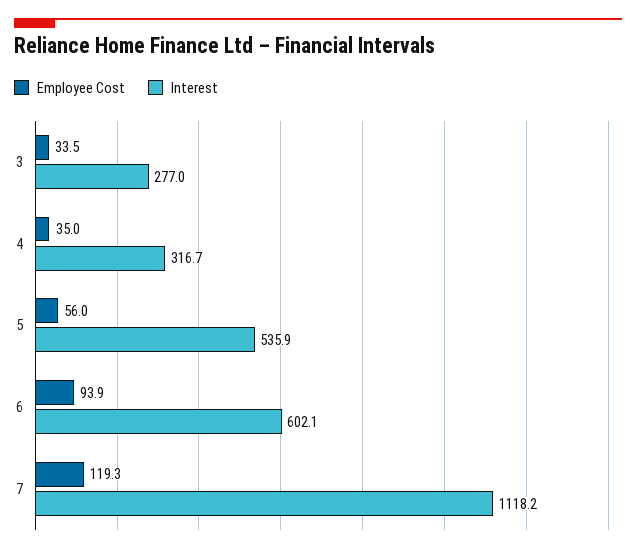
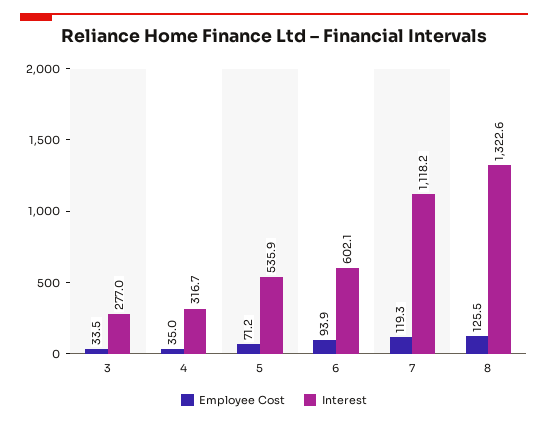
  {
    "Employee Cost": {
      "3": 33.5,
      "4": 35,
-     "5": 56,
+     "5": 71.2,
      "6": 93.9,
-     "7": 119.3
+     "7": 119.3,
+     "8": 125.5
    },
    "Interest": {
      "3": 277,
      "4": 316.7,
      "5": 535.9,
      "6": 602.1,
-     "7": 1118.2
+     "7": 1118.2,
+     "8": 1322.6
    }
  }

